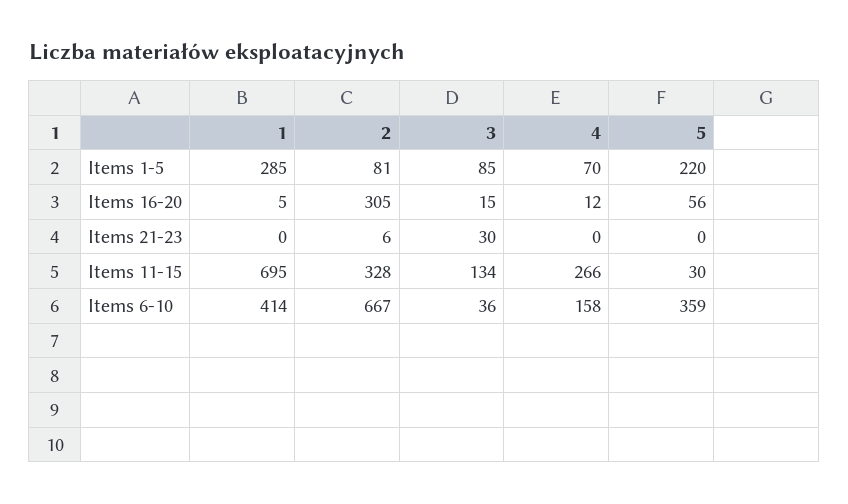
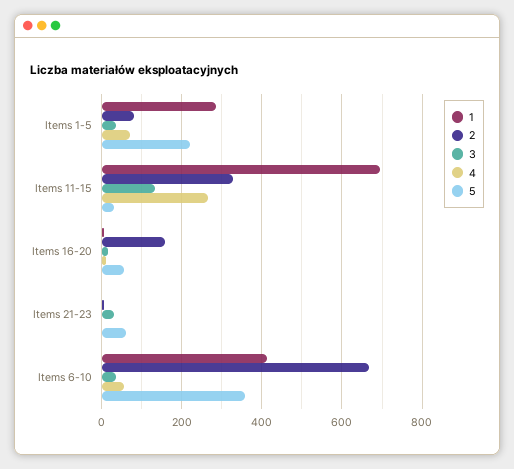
  {
    "1": {
      "Items 1-5": 285,
      "Items 16-20": 5,
      "Items 21-23": 0,
      "Items 11-15": 695,
      "Items 6-10": 414
    },
    "2": {
      "Items 1-5": 81,
-     "Items 16-20": 305,
+     "Items 16-20": 160,
      "Items 21-23": 6,
      "Items 11-15": 328,
      "Items 6-10": 667
    },
    "3": {
-     "Items 1-5": 85,
+     "Items 1-5": 40,
      "Items 16-20": 15,
      "Items 21-23": 30,
      "Items 11-15": 134,
      "Items 6-10": 36
    },
    "4": {
      "Items 1-5": 70,
      "Items 16-20": 12,
      "Items 21-23": 0,
      "Items 11-15": 266,
-     "Items 6-10": 158
+     "Items 6-10": 60
    },
    "5": {
      "Items 1-5": 220,
      "Items 16-20": 56,
-     "Items 21-23": 0,
+     "Items 21-23": 60,
      "Items 11-15": 30,
      "Items 6-10": 359
    }
  }

